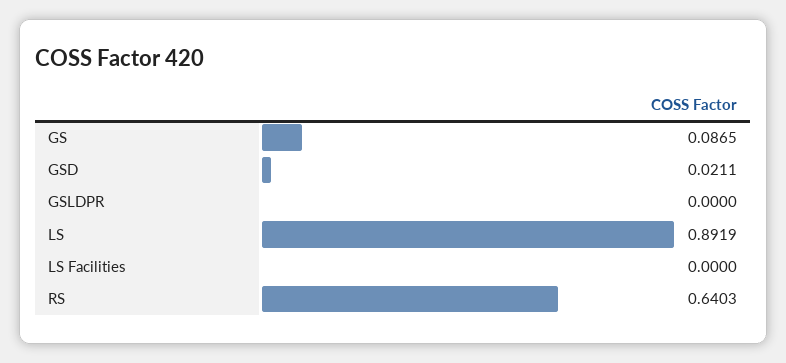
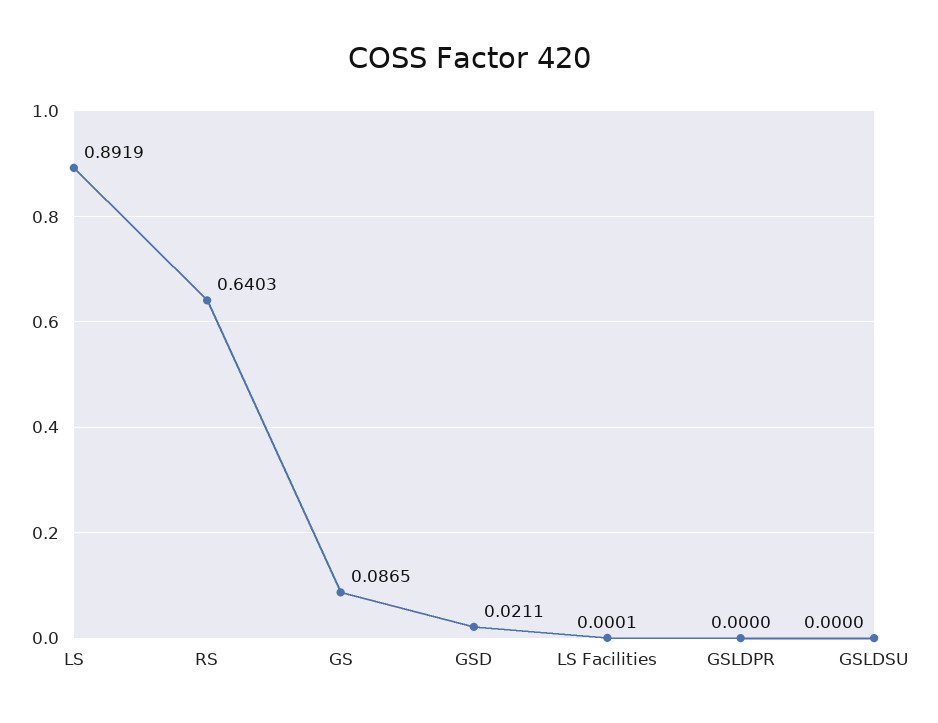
  {
    "GS": 0.0865,
    "GSD": 0.0211,
    "GSLDPR": 0,
    "LS": 0.8919,
-   "LS Facilities": 0,
+   "LS Facilities": 0.0001,
-   "RS": 0.6403
+   "RS": 0.6403,
+   "GSLDSU": 0
  }

